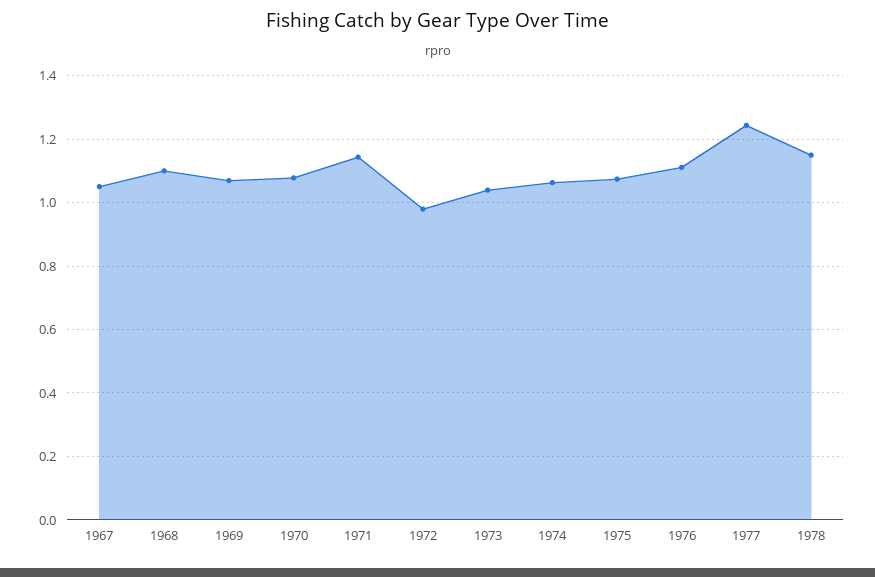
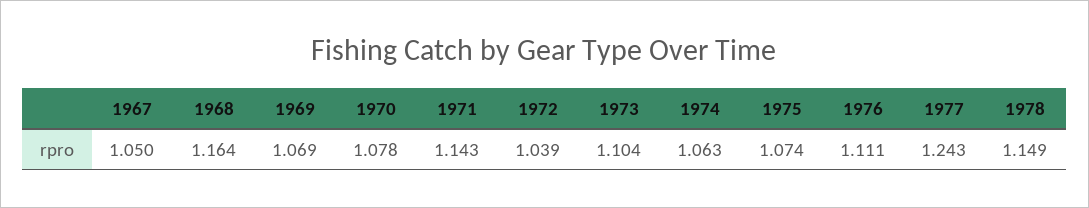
  {
    "1967": 1.05,
-   "1968": 1.1,
+   "1968": 1.164,
    "1969": 1.069,
    "1970": 1.078,
    "1971": 1.143,
-   "1972": 0.98,
+   "1972": 1.039,
-   "1973": 1.04,
+   "1973": 1.104,
    "1974": 1.063,
    "1975": 1.074,
    "1976": 1.111,
    "1977": 1.243,
    "1978": 1.149
  }

